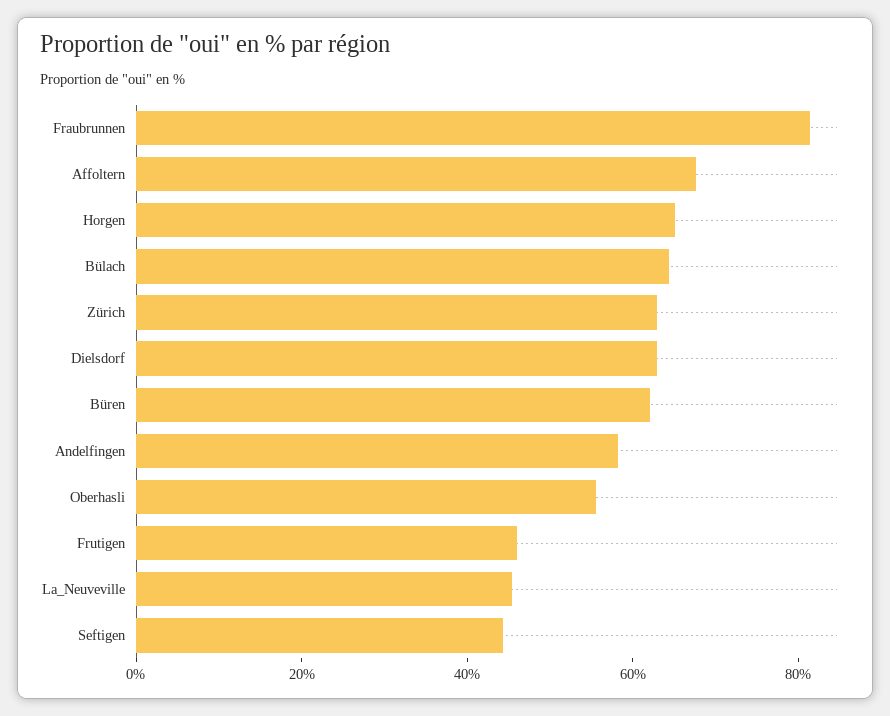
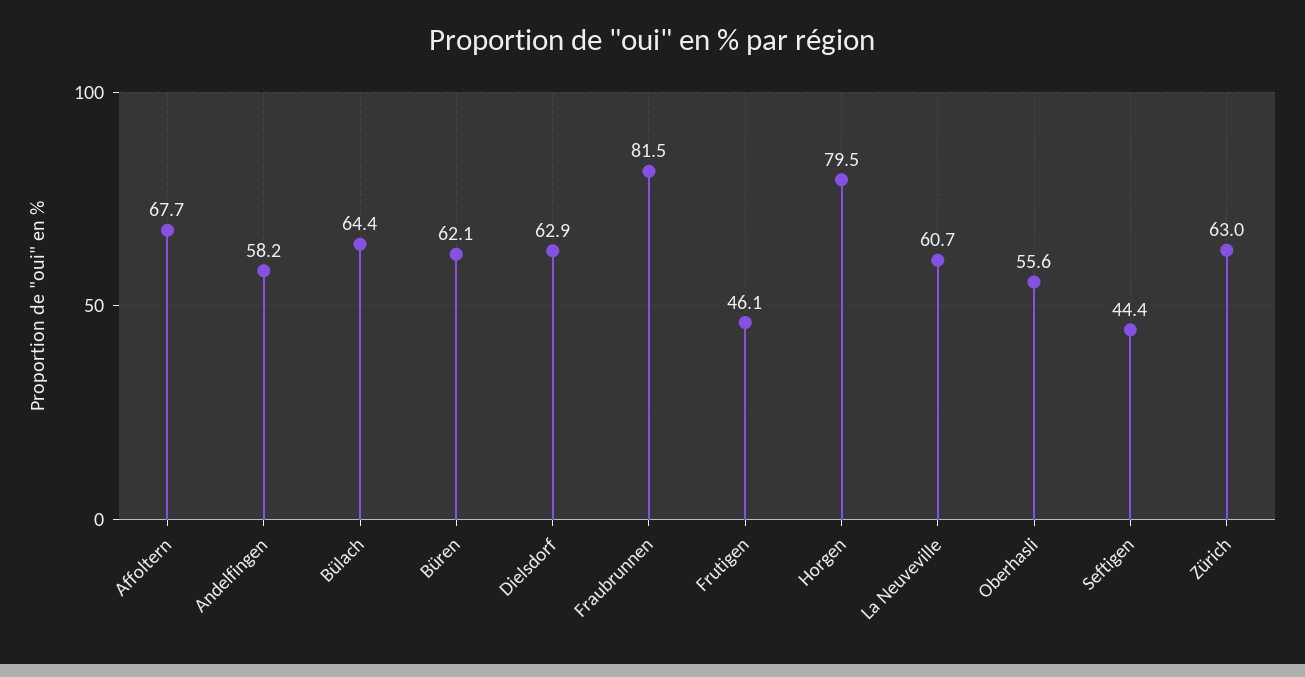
  {
    "Fraubrunnen": 81.5,
    "Affoltern": 67.7,
-   "Horgen": 65,
+   "Horgen": 79.5,
    "Bülach": 64.4,
    "Zürich": 63,
    "Dielsdorf": 62.9,
    "Büren": 62.1,
    "Andelfingen": 58.2,
    "Oberhasli": 55.6,
    "Frutigen": 46.1,
-   "La_Neuveville": 45,
+   "La_Neuveville": 60.7,
    "Seftigen": 44.4
  }

